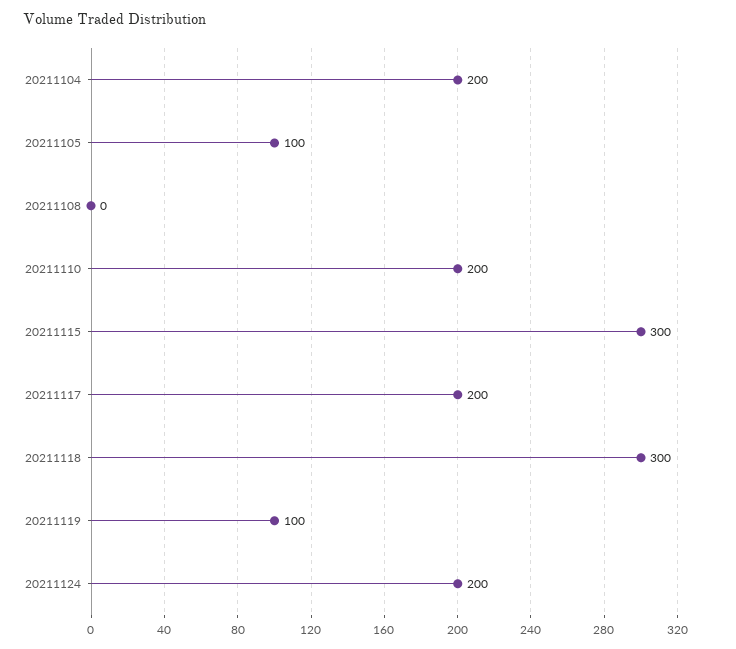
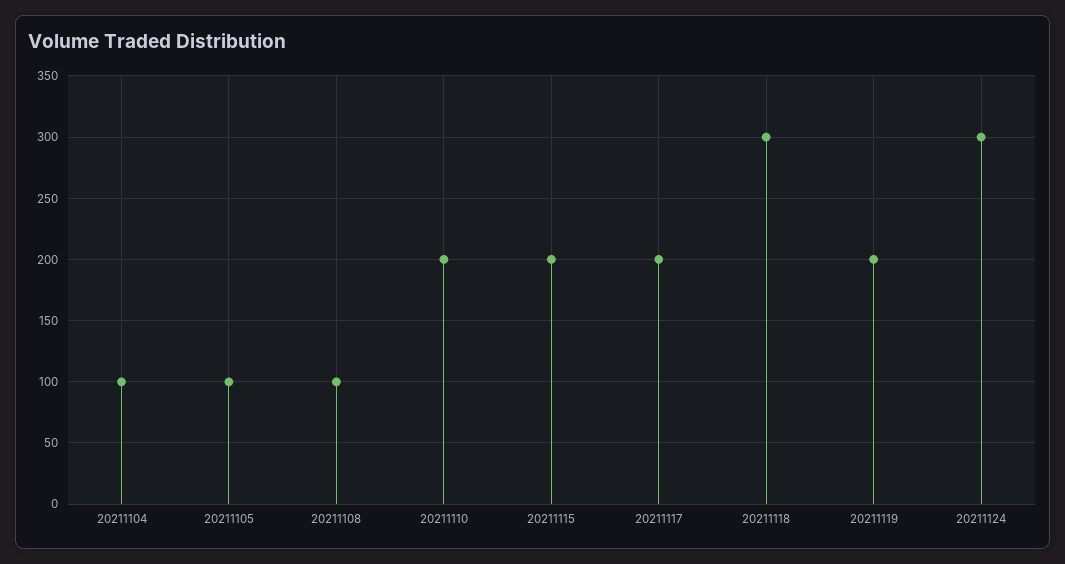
  {
-   "20211104": 200,
+   "20211104": 100,
    "20211105": 100,
-   "20211108": 0,
+   "20211108": 100,
    "20211110": 200,
-   "20211115": 300,
+   "20211115": 200,
    "20211117": 200,
    "20211118": 300,
-   "20211119": 100,
+   "20211119": 200,
-   "20211124": 200
+   "20211124": 300
  }

